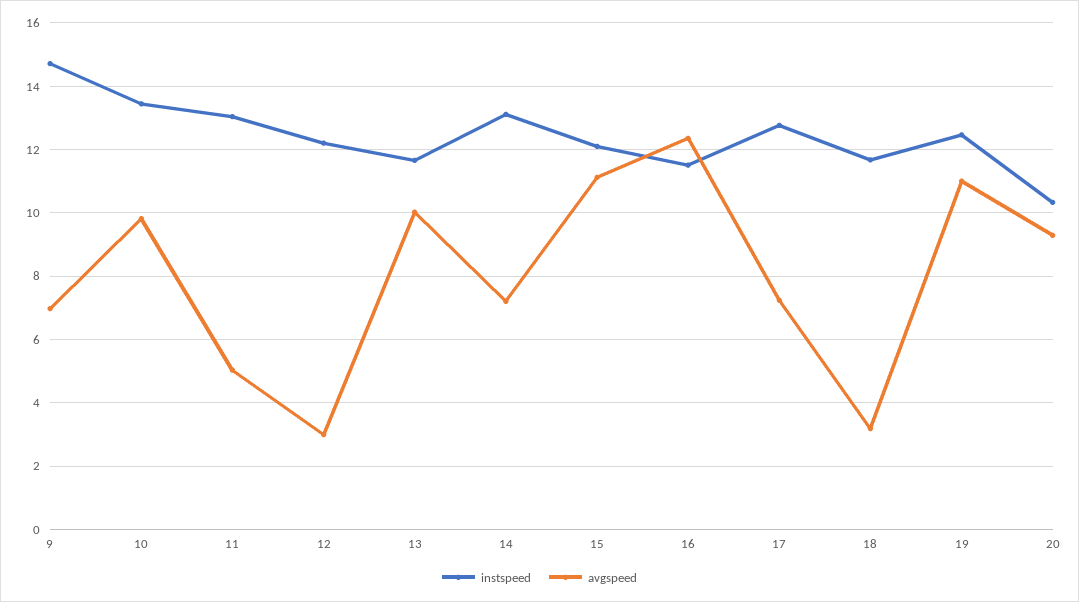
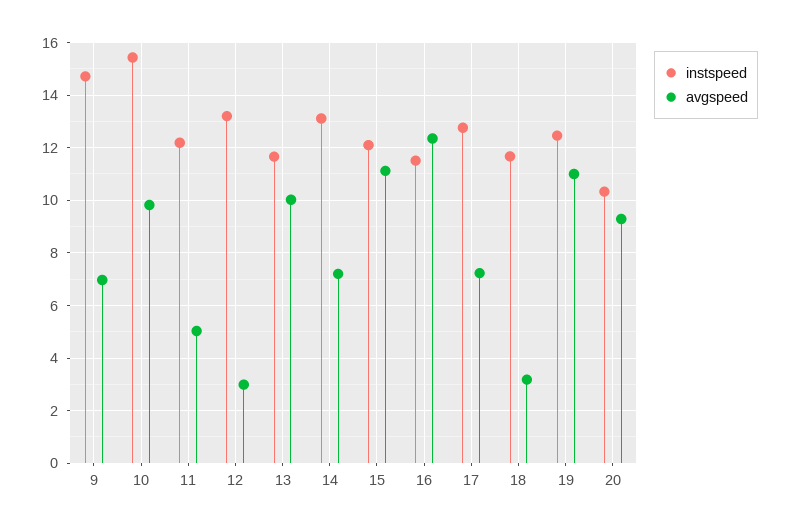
  {
    "instspeed": {
      "9": 14.8,
-     "10": 13.4,
+     "10": 15.5,
-     "11": 13,
+     "11": 12.25,
-     "12": 12.2,
+     "12": 13.25,
      "13": 11.6,
      "14": 13.2,
      "15": 12.2,
      "16": 11.6,
      "17": 12.8,
      "18": 11.6,
      "19": 12.4,
      "20": 10.4
    },
    "avgspeed": {
      "9": 7,
      "10": 9.8,
      "11": 5,
      "12": 3,
      "13": 10,
      "14": 7.2,
      "15": 11.2,
      "16": 12.4,
      "17": 7.2,
      "18": 3.2,
      "19": 11,
      "20": 9.2
    }
  }

